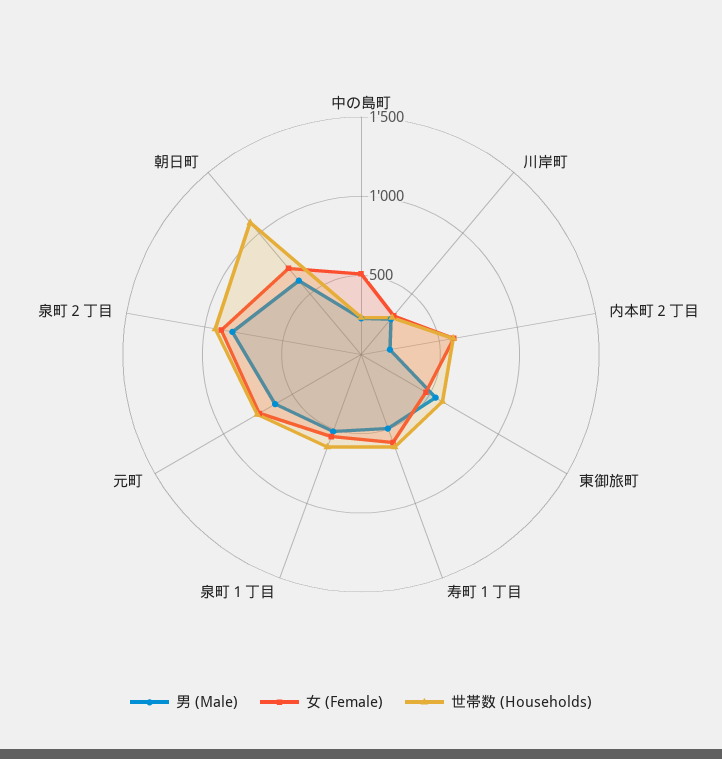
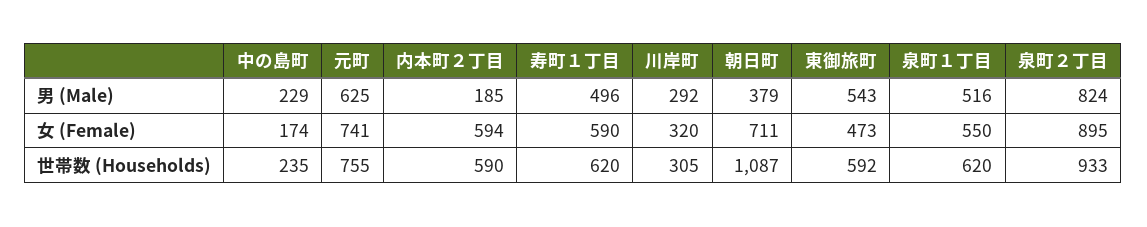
  {
    "男 (Male)": {
      "中の島町": 229,
      "川岸町": 292,
      "内本町２丁目": 185,
      "東御旅町": 543,
      "寿町１丁目": 496,
      "泉町１丁目": 516,
      "元町": 625,
      "泉町２丁目": 824,
-     "朝日町": 600
+     "朝日町": 379
    },
    "女 (Female)": {
-     "中の島町": 500,
+     "中の島町": 174,
      "川岸町": 320,
      "内本町２丁目": 594,
      "東御旅町": 473,
      "寿町１丁目": 590,
      "泉町１丁目": 550,
      "元町": 741,
      "泉町２丁目": 895,
      "朝日町": 711
    },
    "世帯数 (Households)": {
      "中の島町": 235,
      "川岸町": 305,
      "内本町２丁目": 590,
      "東御旅町": 592,
      "寿町１丁目": 620,
      "泉町１丁目": 620,
      "元町": 755,
      "泉町２丁目": 933,
      "朝日町": 1087
    }
  }

